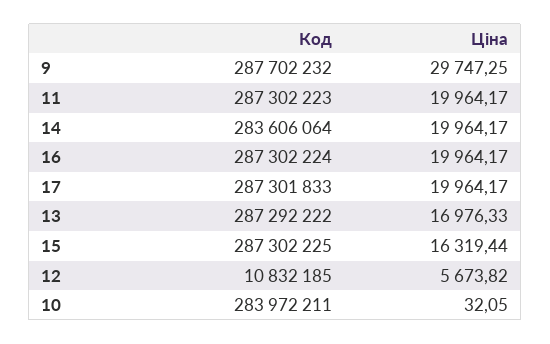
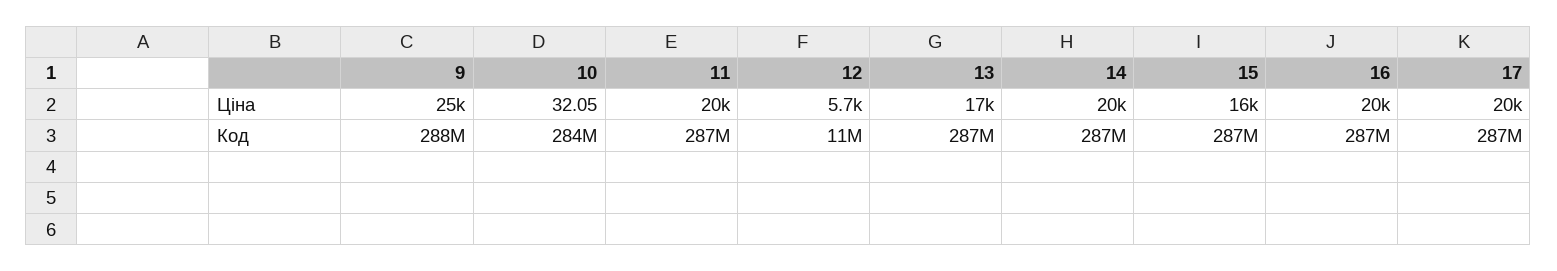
  {
    "Код": {
      "9": 287702232,
      "11": 287302223,
-     "14": 283606064,
+     "14": 287000000,
      "16": 287302224,
      "17": 287301833,
      "13": 287292222,
      "15": 287302225,
      "12": 10832185,
      "10": 283972211
    },
    "Ціна": {
-     "9": 29747.25,
+     "9": 25000,
      "11": 19964.17,
      "14": 19964.17,
      "16": 19964.17,
      "17": 19964.17,
      "13": 16976.33,
      "15": 16319.44,
      "12": 5673.82,
      "10": 32.05
    }
  }

